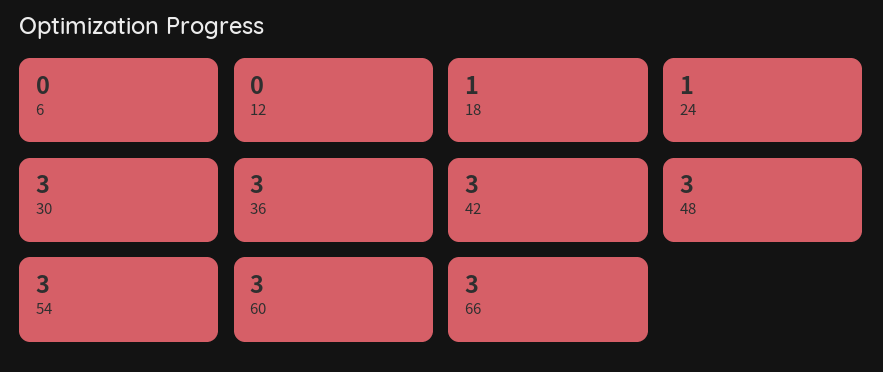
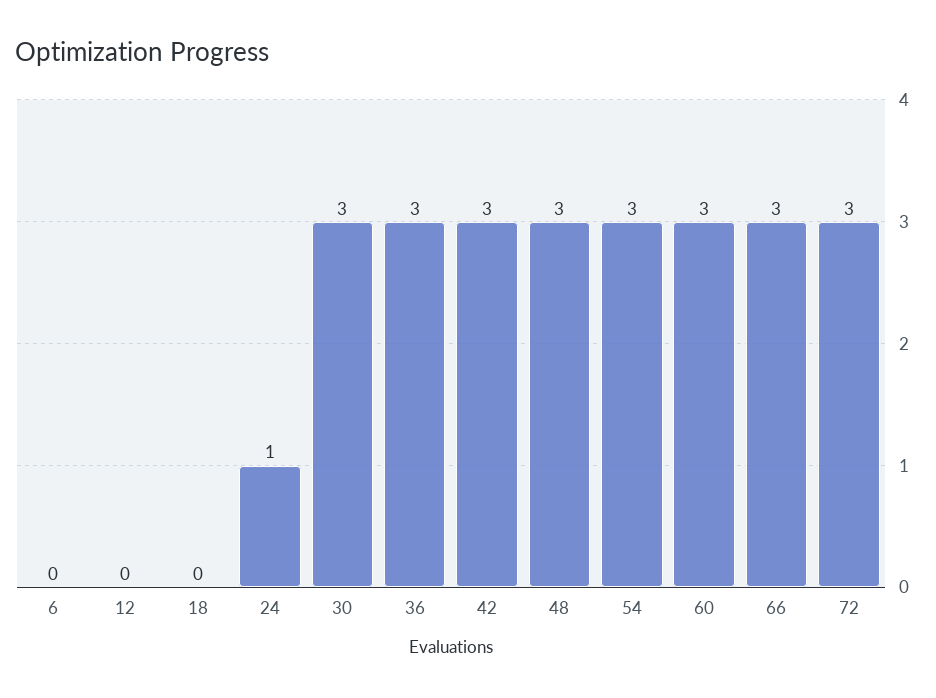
  {
    "6": 0,
    "12": 0,
-   "18": 1,
+   "18": 0,
    "24": 1,
    "30": 3,
    "36": 3,
    "42": 3,
    "48": 3,
    "54": 3,
    "60": 3,
-   "66": 3
+   "66": 3,
+   "72": 3
  }

